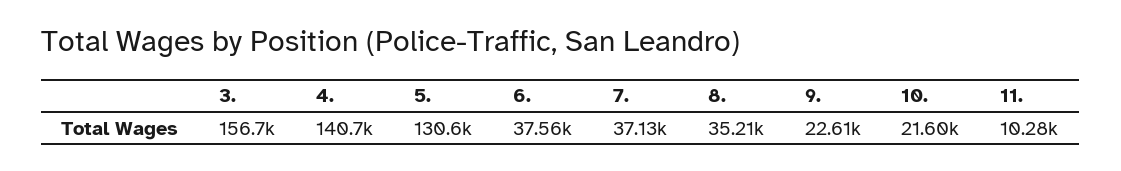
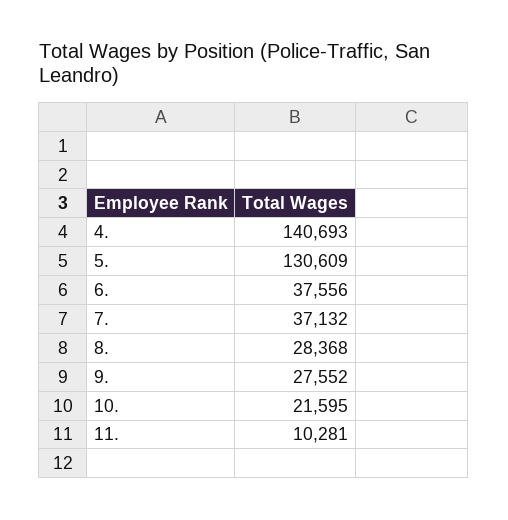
  {
-   "3.": 156700,
    "4.": 140693,
    "5.": 130609,
    "6.": 37556,
    "7.": 37132,
-   "8.": 35210,
+   "8.": 28368,
-   "9.": 22610,
+   "9.": 27552,
    "10.": 21595,
    "11.": 10281
  }

